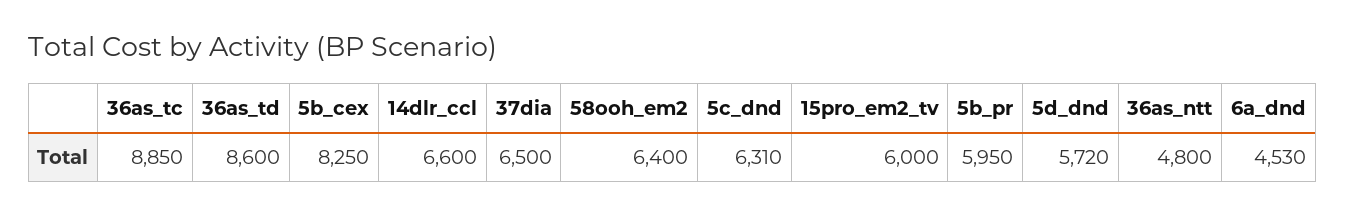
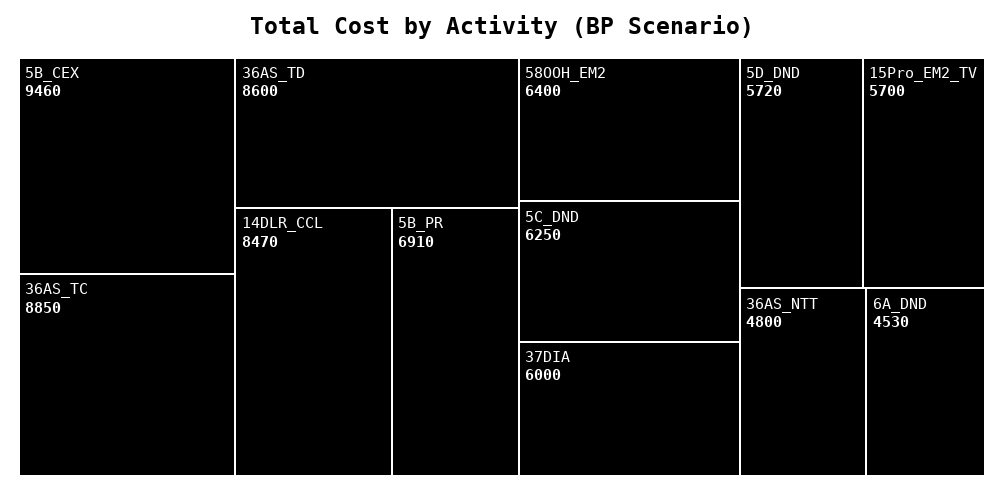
  {
    "36as_tc": 8850,
    "36as_td": 8600,
-   "5b_cex": 8250,
+   "5b_cex": 9460,
-   "14dlr_ccl": 6600,
+   "14dlr_ccl": 8470,
-   "37dia": 6500,
+   "37dia": 6000,
    "58ooh_em2": 6400,
-   "5c_dnd": 6310,
+   "5c_dnd": 6250,
-   "15pro_em2_tv": 6000,
+   "15pro_em2_tv": 5700,
-   "5b_pr": 5950,
+   "5b_pr": 6910,
    "5d_dnd": 5720,
    "36as_ntt": 4800,
    "6a_dnd": 4530
  }

